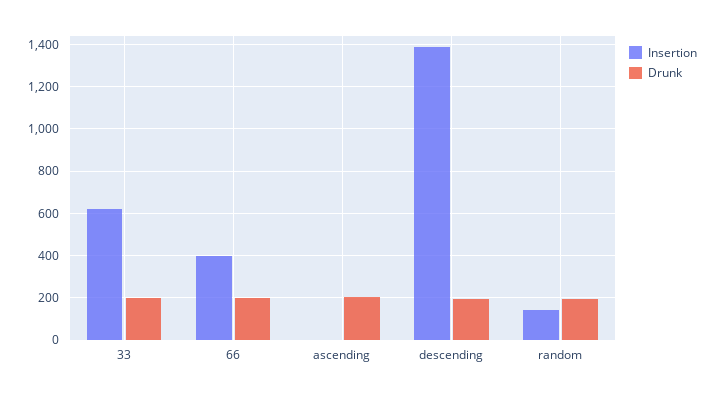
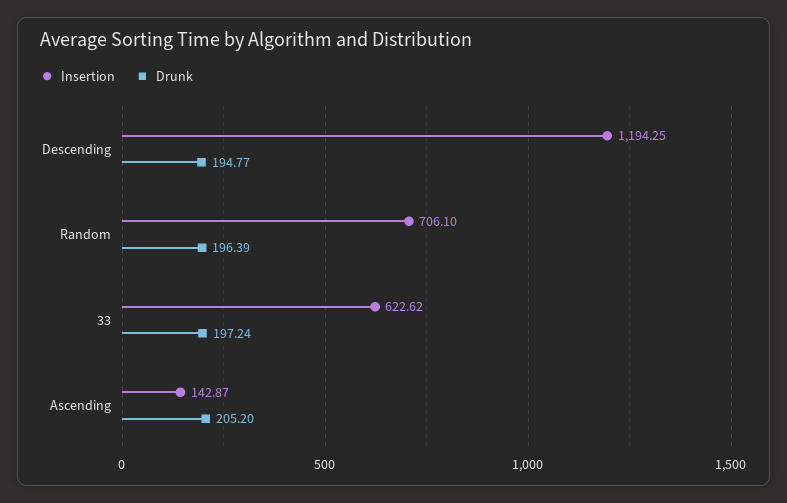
  {
    "Insertion": {
      "33": 622.62,
-     "66": 400,
-     "ascending": 0,
+     "ascending": 142.87,
-     "descending": 1400,
+     "descending": 1194.25,
-     "random": 150
+     "random": 706.1
    },
    "Drunk": {
      "33": 197.24,
-     "66": 200,
      "ascending": 205.2,
      "descending": 194.77,
      "random": 196.39
    }
  }

